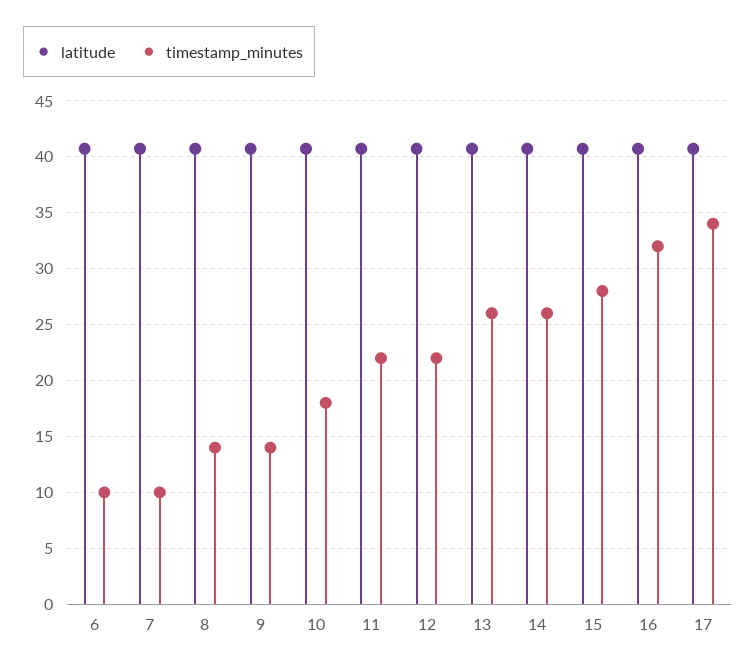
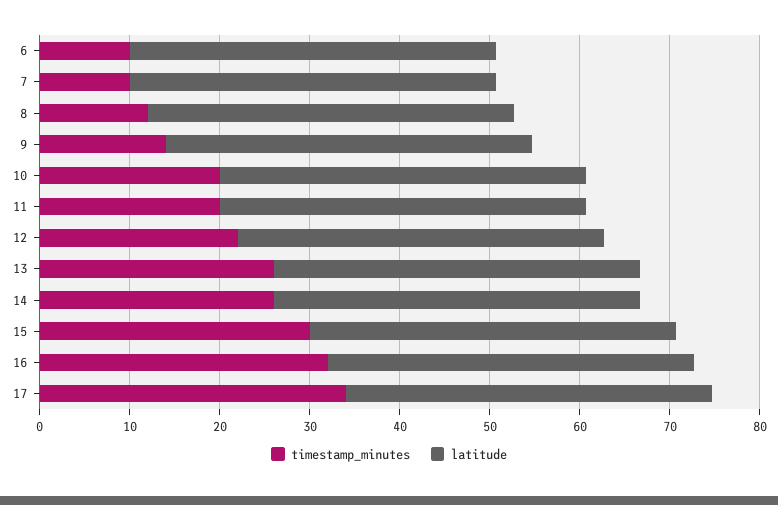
  {
    "latitude": {
      "6": 41,
      "7": 41,
      "8": 41,
      "9": 41,
      "10": 41,
      "11": 41,
      "12": 41,
      "13": 41,
      "14": 41,
      "15": 41,
      "16": 41,
      "17": 41
    },
    "timestamp_minutes": {
      "6": 10,
      "7": 10,
-     "8": 14,
+     "8": 12,
      "9": 14,
-     "10": 18,
+     "10": 20,
-     "11": 22,
+     "11": 20,
      "12": 22,
      "13": 26,
      "14": 26,
-     "15": 28,
+     "15": 30,
      "16": 32,
      "17": 34
    }
  }

